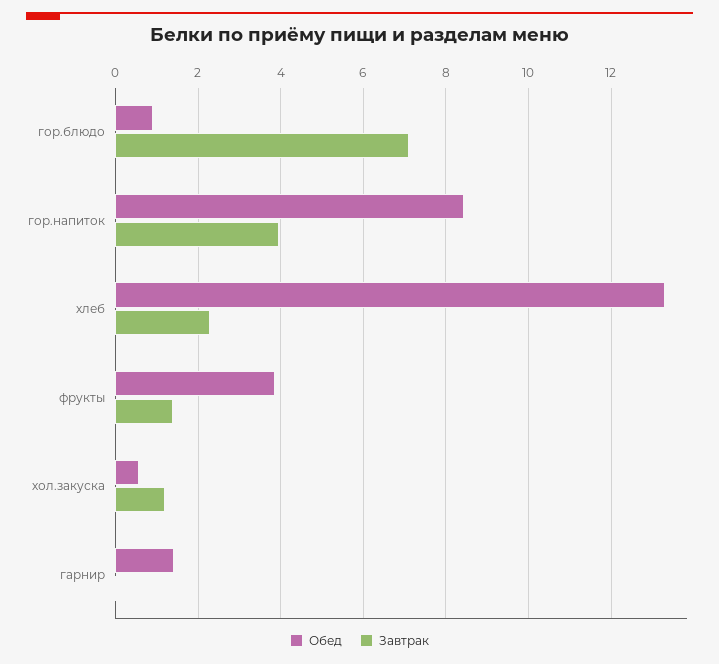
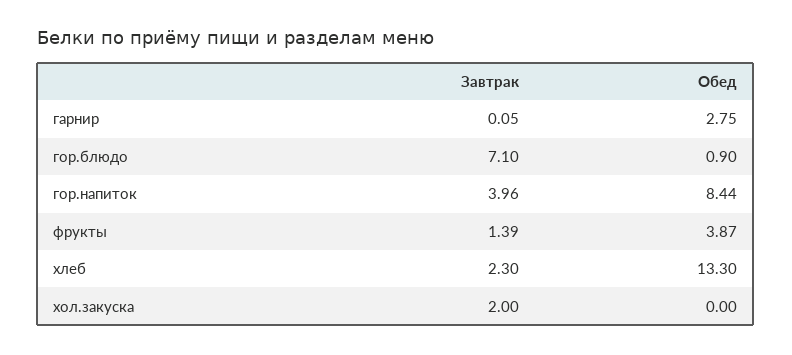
  {
    "Обед": {
      "гор.блюдо": 0.9,
      "гор.напиток": 8.44,
      "хлеб": 13.3,
      "фрукты": 3.87,
-     "хол.закуска": 0.6,
+     "хол.закуска": 0,
-     "гарнир": 1.4
+     "гарнир": 2.75
    },
    "Завтрак": {
      "гор.блюдо": 7.1,
      "гор.напиток": 3.96,
      "хлеб": 2.3,
      "фрукты": 1.39,
-     "хол.закуска": 1.2,
+     "хол.закуска": 2,
      "гарнир": 0.05
    }
  }

